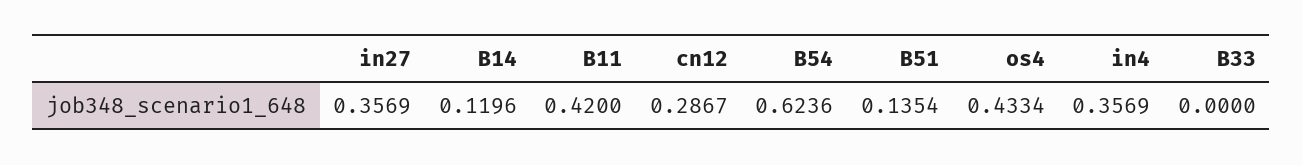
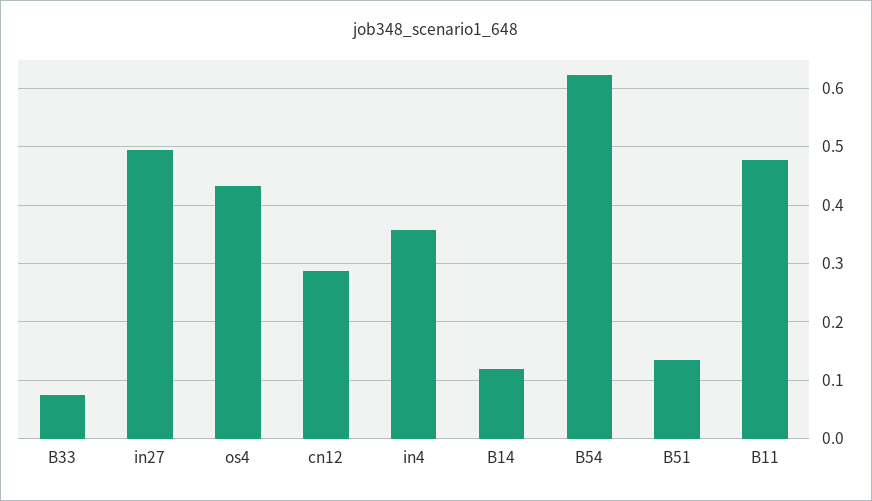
  {
-   "in27": 0.3569,
+   "in27": 0.5,
    "B14": 0.1196,
-   "B11": 0.42,
+   "B11": 0.48,
    "cn12": 0.2867,
    "B54": 0.6236,
    "B51": 0.1354,
    "os4": 0.4334,
    "in4": 0.3569,
-   "B33": 0
+   "B33": 0.08
  }

